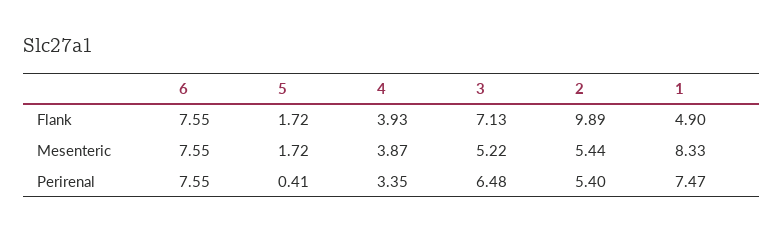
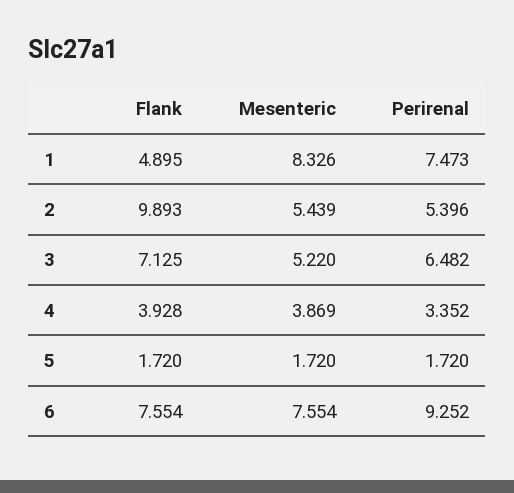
  {
    "6": {
      "Flank": 7.554,
      "Mesenteric": 7.554,
-     "Perirenal": 7.55
+     "Perirenal": 9.252
    },
    "5": {
      "Flank": 1.72,
      "Mesenteric": 1.72,
-     "Perirenal": 0.41
+     "Perirenal": 1.72
    },
    "4": {
      "Flank": 3.928,
      "Mesenteric": 3.869,
      "Perirenal": 3.352
    },
    "3": {
      "Flank": 7.125,
      "Mesenteric": 5.22,
      "Perirenal": 6.482
    },
    "2": {
      "Flank": 9.893,
      "Mesenteric": 5.439,
      "Perirenal": 5.396
    },
    "1": {
      "Flank": 4.895,
      "Mesenteric": 8.326,
      "Perirenal": 7.473
    }
  }

